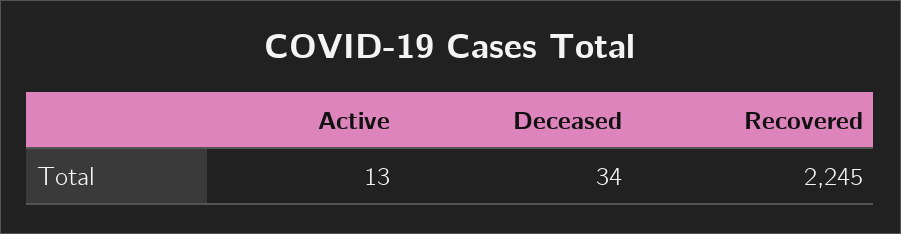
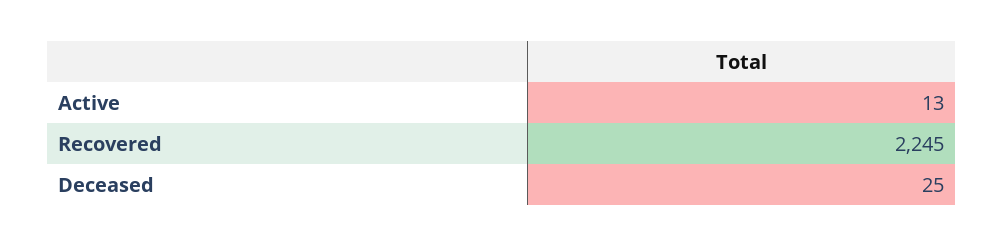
  {
    "Active": 13,
-   "Deceased": 34,
+   "Deceased": 25,
    "Recovered": 2245
  }

